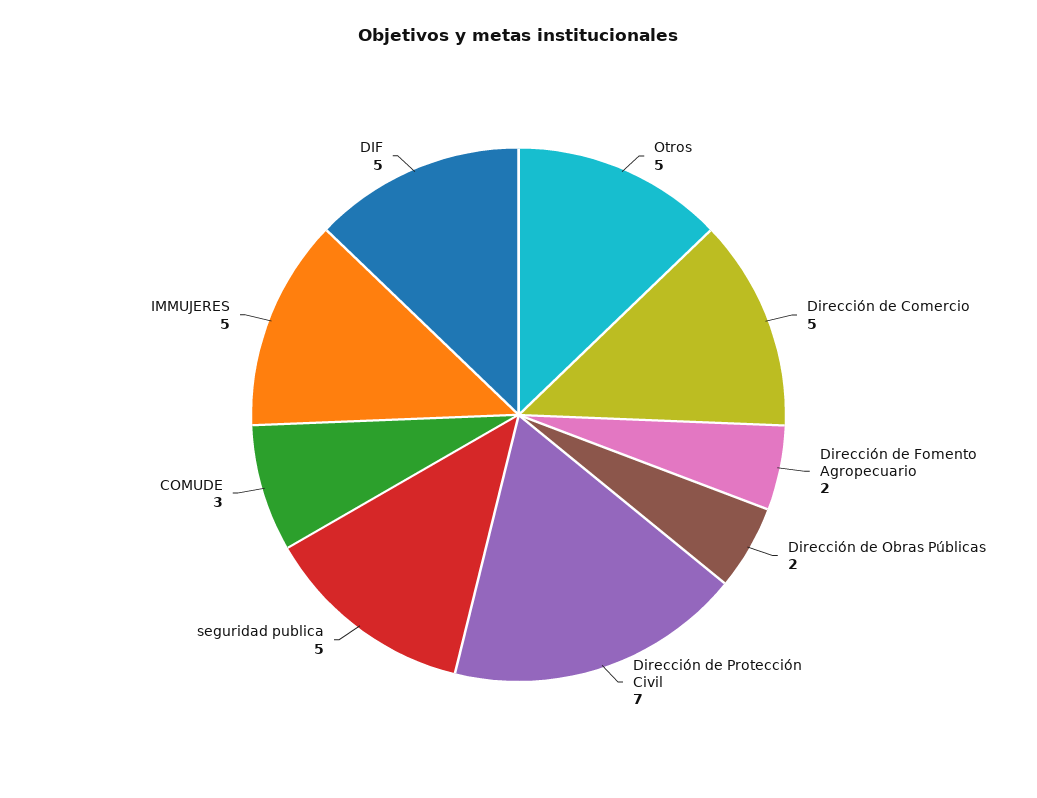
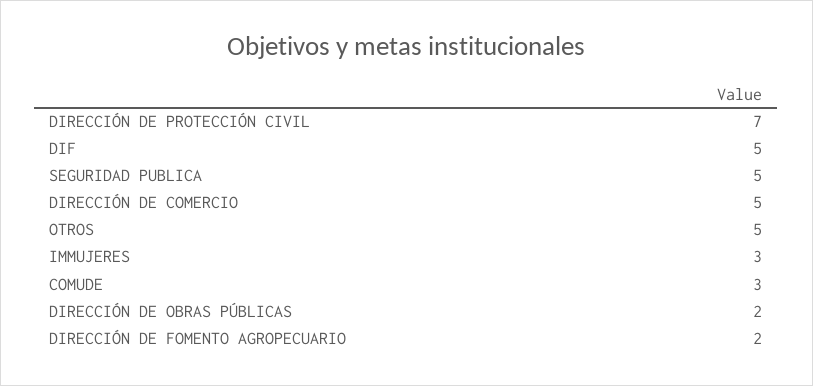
  {
    "Otros": 5,
    "Dirección de Comercio": 5,
    "Dirección de Fomento Agropecuario": 2,
    "Dirección de Obras Públicas": 2,
    "Dirección de Protección Civil": 7,
    "seguridad publica": 5,
    "COMUDE": 3,
-   "IMMUJERES": 5,
+   "IMMUJERES": 3,
    "DIF": 5
  }

